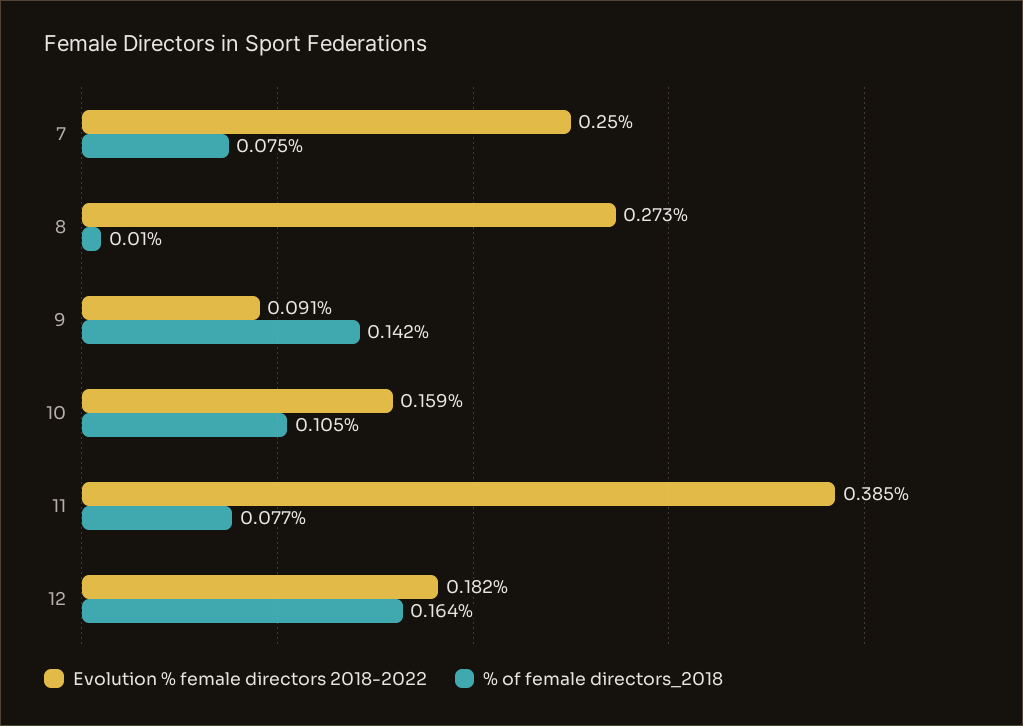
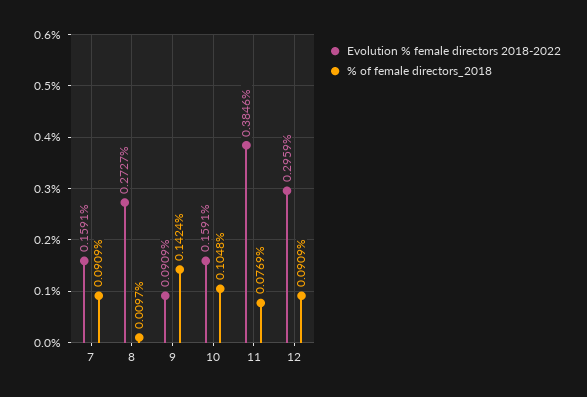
  {
    "Evolution % female directors 2018-2022": {
-     "7": 0.25,
+     "7": 0.1591,
      "8": 0.2727,
      "9": 0.0909,
      "10": 0.1591,
      "11": 0.3846,
-     "12": 0.182
+     "12": 0.2959
    },
    "% of female directors_2018": {
-     "7": 0.075,
+     "7": 0.0909,
      "8": 0.0097,
      "9": 0.1424,
      "10": 0.1048,
      "11": 0.0769,
-     "12": 0.164
+     "12": 0.0909
    }
  }

